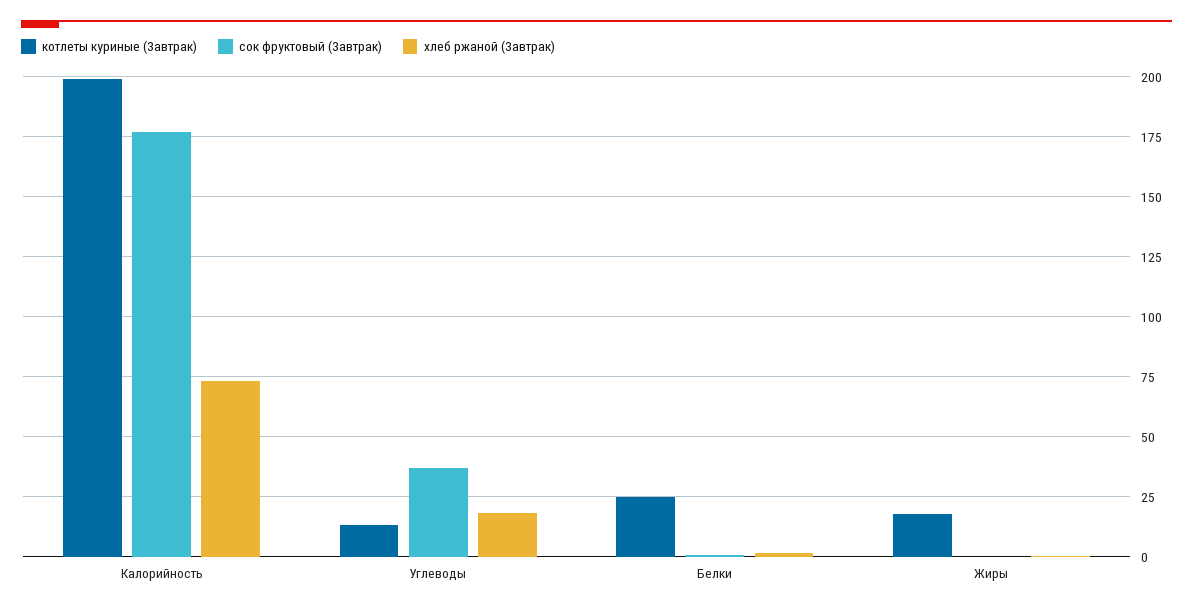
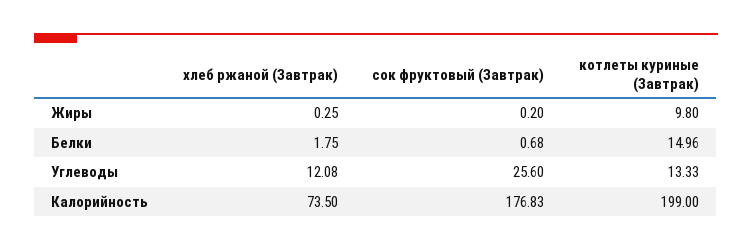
  {
    "котлеты куриные (Завтрак)": {
      "Калорийность": 199,
      "Углеводы": 13.33,
-     "Белки": 25,
+     "Белки": 14.96,
-     "Жиры": 17.5
+     "Жиры": 9.8
    },
    "сок фруктовый (Завтрак)": {
      "Калорийность": 176.83,
-     "Углеводы": 37.5,
+     "Углеводы": 25.6,
      "Белки": 0.68,
      "Жиры": 0.2
    },
    "хлеб ржаной (Завтрак)": {
      "Калорийность": 73.5,
-     "Углеводы": 17.5,
+     "Углеводы": 12.08,
      "Белки": 1.75,
      "Жиры": 0.25
    }
  }

